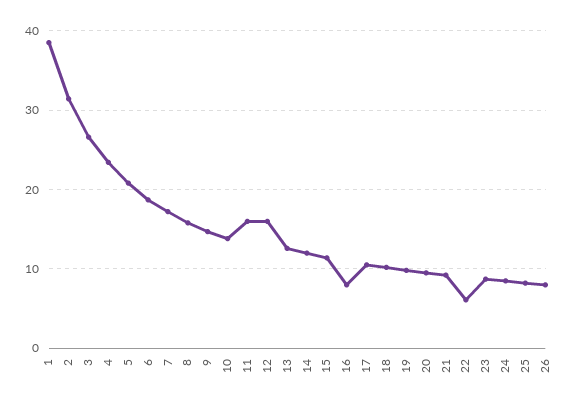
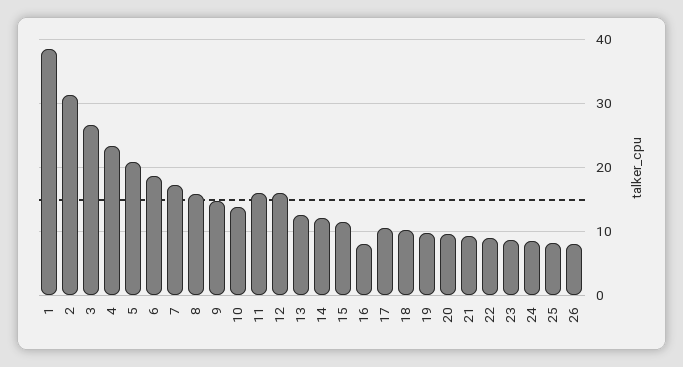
  {
    "1": 39,
    "2": 31,
    "3": 27,
    "4": 23,
    "5": 21,
    "6": 19,
    "7": 17,
    "8": 16,
    "9": 15,
    "10": 14,
    "11": 16,
    "12": 16,
    "13": 13,
    "14": 12,
    "15": 11,
    "16": 8,
    "17": 11,
    "18": 10,
    "19": 10,
    "20": 10,
    "21": 9,
-   "22": 6,
+   "22": 9,
    "23": 9,
    "24": 9,
    "25": 8,
    "26": 8
  }

